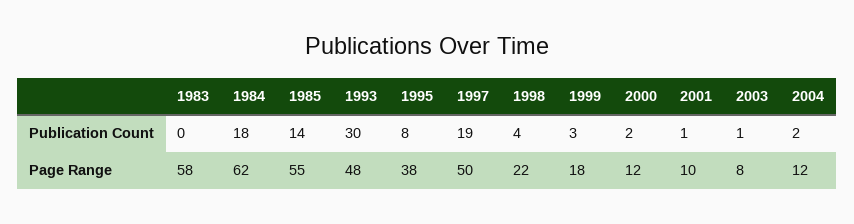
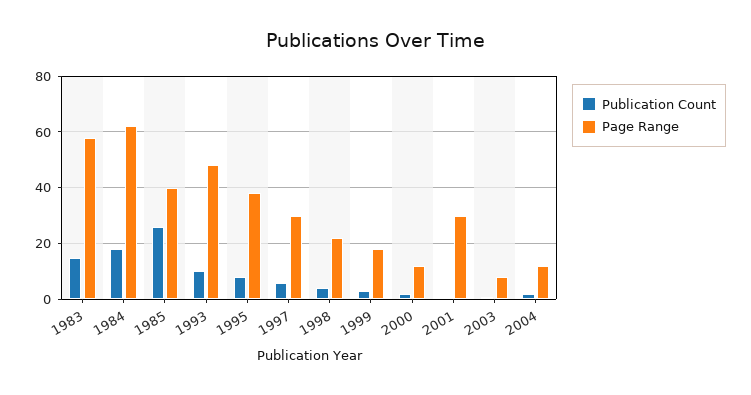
  {
    "Publication Count": {
-     "1983": 0,
+     "1983": 15,
      "1984": 18,
-     "1985": 14,
+     "1985": 25,
-     "1993": 30,
+     "1993": 10,
      "1995": 8,
-     "1997": 19,
+     "1997": 5,
      "1998": 4,
      "1999": 3,
      "2000": 2,
      "2001": 1,
      "2003": 1,
      "2004": 2
    },
    "Page Range": {
      "1983": 58,
      "1984": 62,
-     "1985": 55,
+     "1985": 40,
      "1993": 48,
      "1995": 38,
-     "1997": 50,
+     "1997": 30,
      "1998": 22,
      "1999": 18,
      "2000": 12,
-     "2001": 10,
+     "2001": 30,
      "2003": 8,
      "2004": 12
    }
  }

